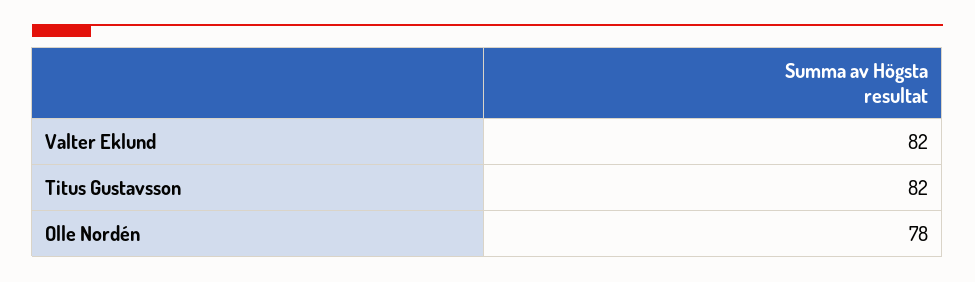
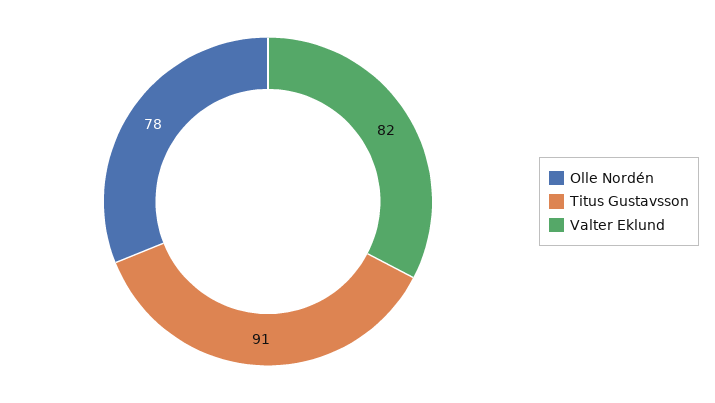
  {
    "Valter Eklund": 82,
-   "Titus Gustavsson": 82,
+   "Titus Gustavsson": 91,
    "Olle Nordén": 78
  }

